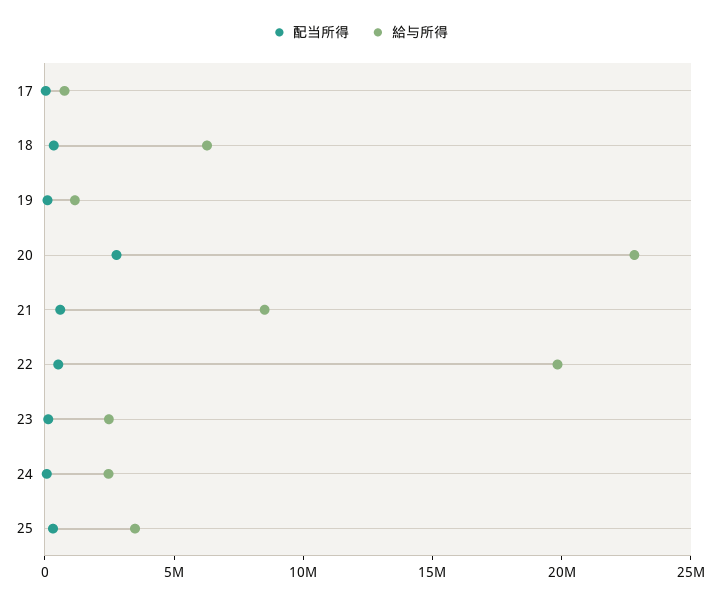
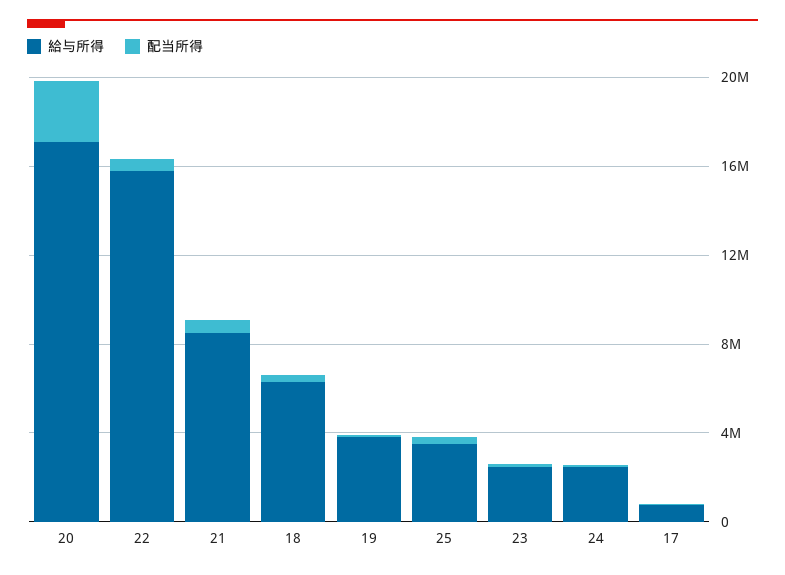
  {
    "配当所得": {
      "17": 0,
      "18": 0,
      "19": 0,
      "20": 3000000,
      "21": 1000000,
      "22": 1000000,
      "23": 0,
      "24": 0,
      "25": 0
    },
    "給与所得": {
      "17": 1000000,
      "18": 6000000,
-     "19": 1000000,
+     "19": 4000000,
-     "20": 23000000,
+     "20": 17000000,
      "21": 9000000,
-     "22": 20000000,
+     "22": 16000000,
      "23": 2000000,
      "24": 2000000,
      "25": 3000000
    }
  }

